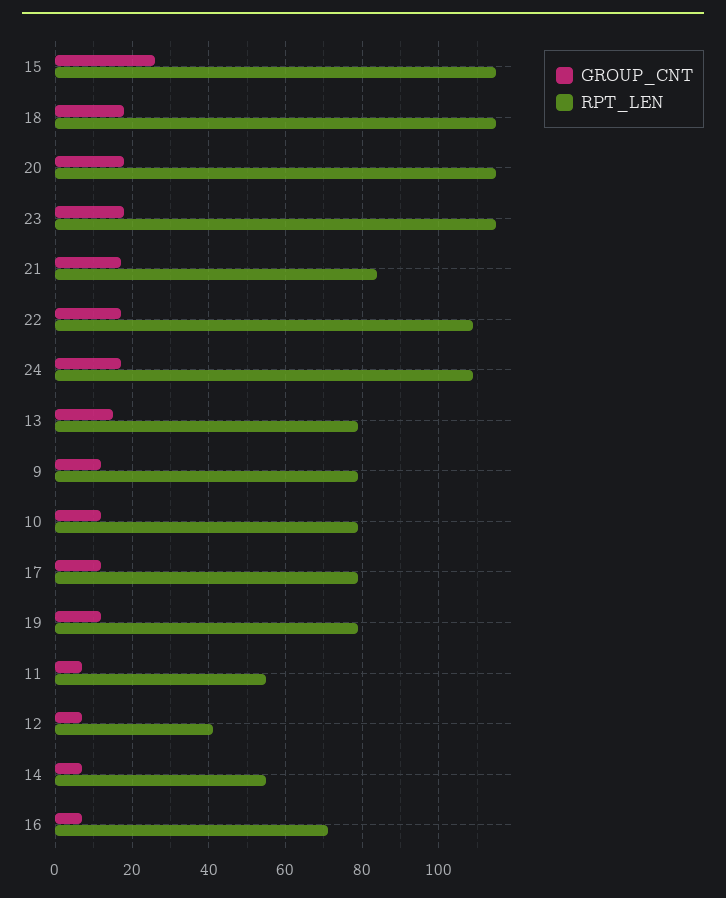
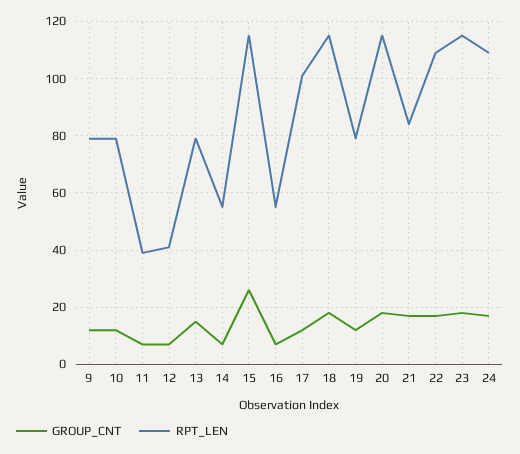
  {
    "GROUP_CNT": {
      "15": 25,
      "18": 20,
      "20": 20,
      "23": 20,
      "21": 15,
      "22": 15,
      "24": 15,
      "13": 15,
      "9": 10,
      "10": 10,
      "17": 10,
      "19": 10,
      "11": 5,
      "12": 5,
      "14": 5,
      "16": 5
    },
    "RPT_LEN": {
      "15": 115,
      "18": 115,
      "20": 115,
      "23": 115,
      "21": 85,
      "22": 110,
      "24": 110,
      "13": 80,
      "9": 80,
      "10": 80,
-     "17": 80,
+     "17": 100,
      "19": 80,
-     "11": 55,
+     "11": 40,
      "12": 40,
      "14": 55,
-     "16": 70
+     "16": 55
    }
  }

